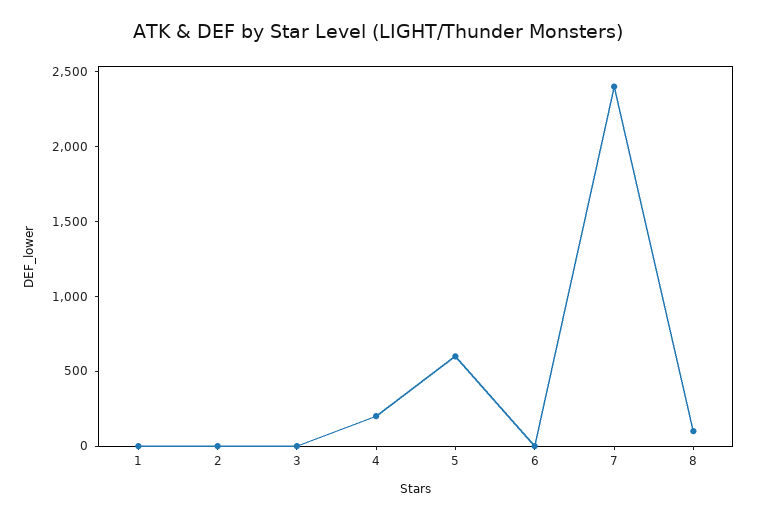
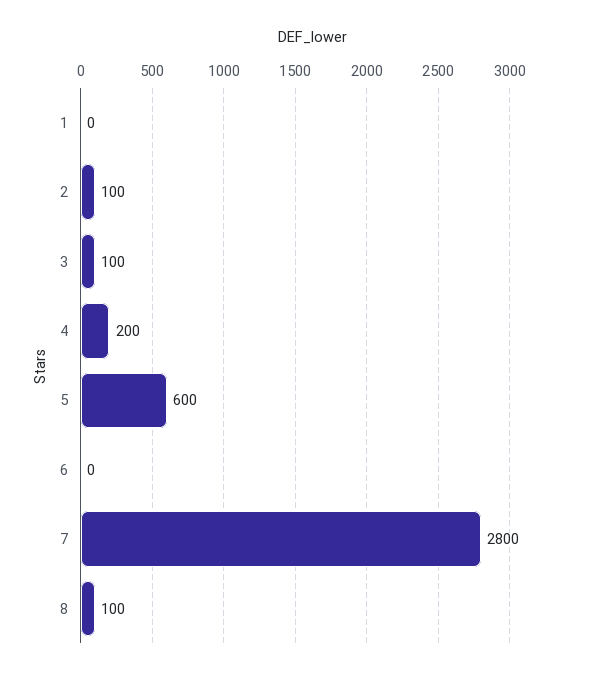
  {
    "1": 0,
-   "2": 0,
+   "2": 100,
-   "3": 0,
+   "3": 100,
    "4": 200,
    "5": 600,
    "6": 0,
-   "7": 2400,
+   "7": 2800,
    "8": 100
  }

